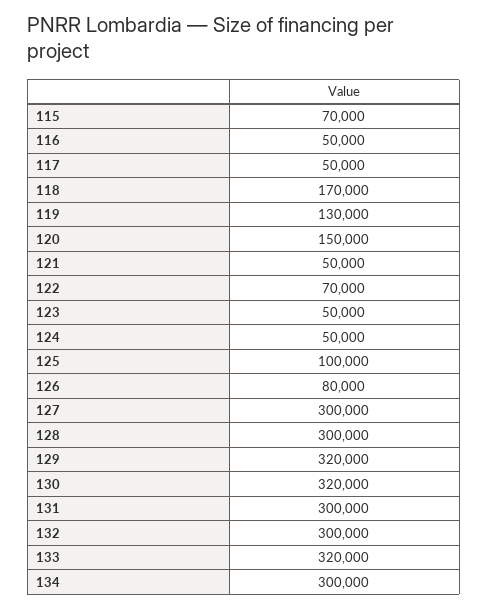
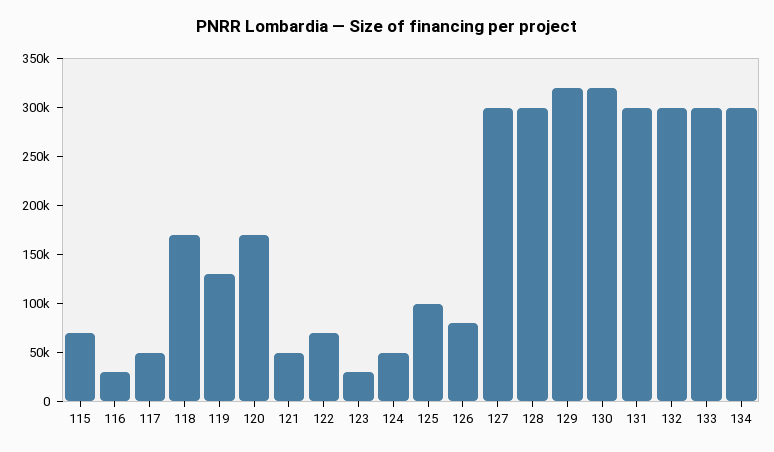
  {
    "115": 70000,
-   "116": 50000,
+   "116": 30000,
    "117": 50000,
    "118": 170000,
    "119": 130000,
-   "120": 150000,
+   "120": 170000,
    "121": 50000,
    "122": 70000,
-   "123": 50000,
+   "123": 30000,
    "124": 50000,
    "125": 100000,
    "126": 80000,
    "127": 300000,
    "128": 300000,
    "129": 320000,
    "130": 320000,
    "131": 300000,
    "132": 300000,
-   "133": 320000,
+   "133": 300000,
    "134": 300000
  }

